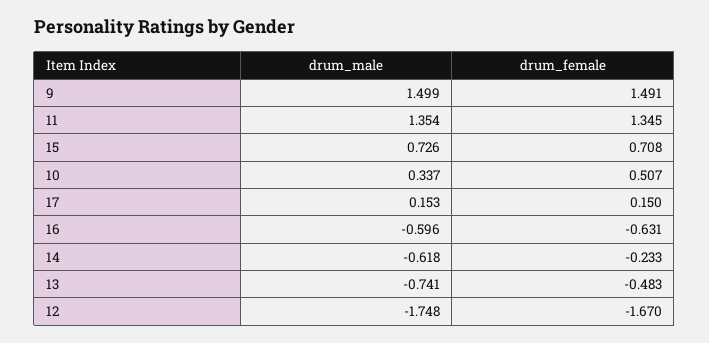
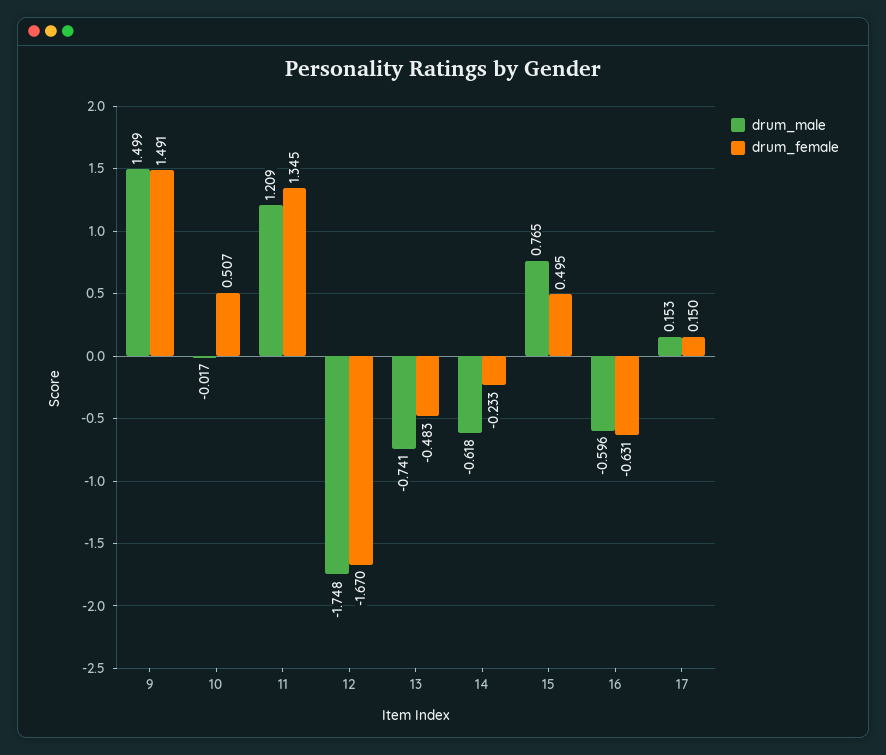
  {
    "drum_male": {
      "9": 1.499,
-     "11": 1.354,
+     "11": 1.209,
-     "15": 0.726,
+     "15": 0.765,
-     "10": 0.337,
+     "10": -0.017,
      "17": 0.153,
      "16": -0.596,
      "14": -0.618,
      "13": -0.741,
      "12": -1.748
    },
    "drum_female": {
      "9": 1.491,
      "11": 1.345,
-     "15": 0.708,
+     "15": 0.495,
      "10": 0.507,
      "17": 0.15,
      "16": -0.631,
      "14": -0.233,
      "13": -0.483,
      "12": -1.67
    }
  }

